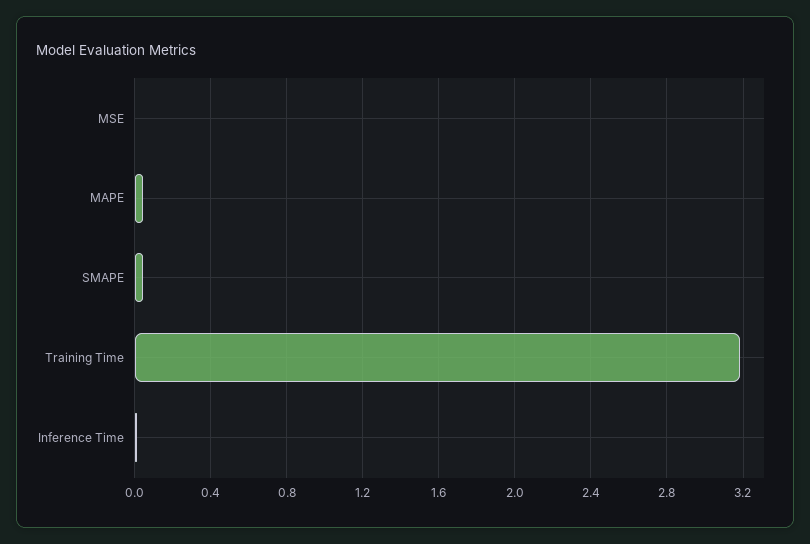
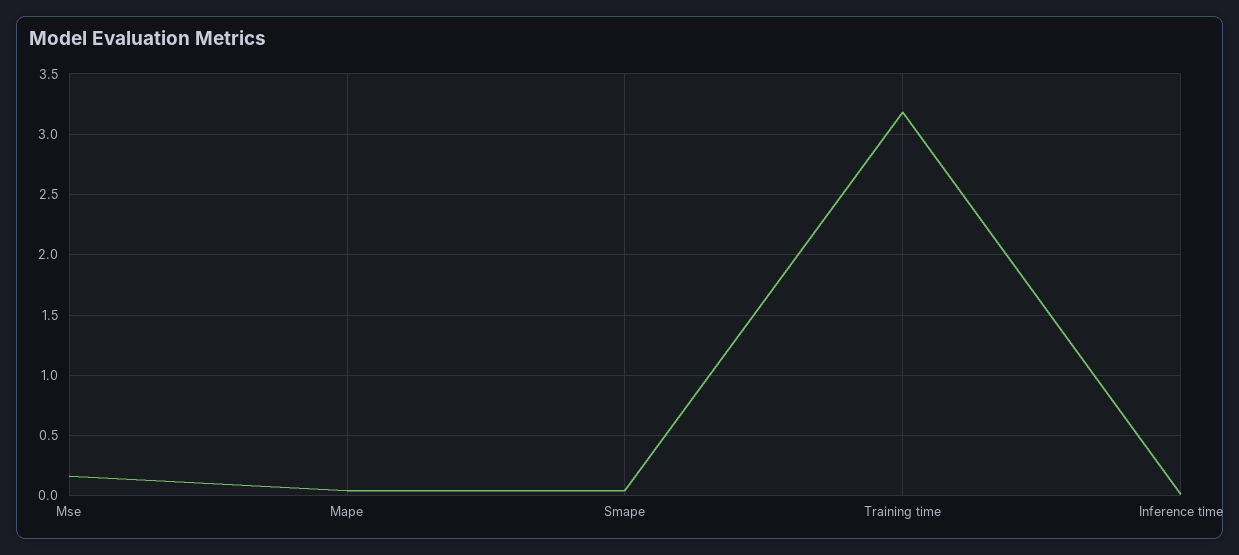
  {
-   "MSE": 0,
+   "MSE": 0.15,
    "MAPE": 0.05,
    "SMAPE": 0.05,
    "Training Time": 3.2,
    "Inference Time": 0
  }

